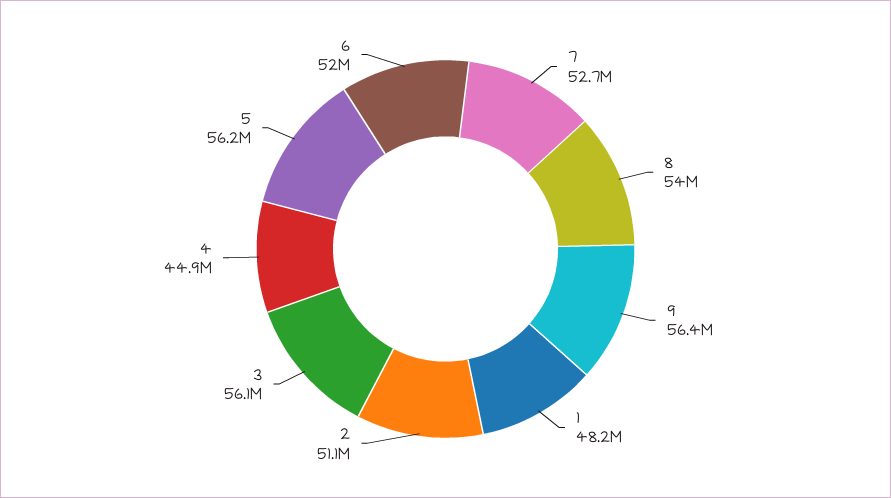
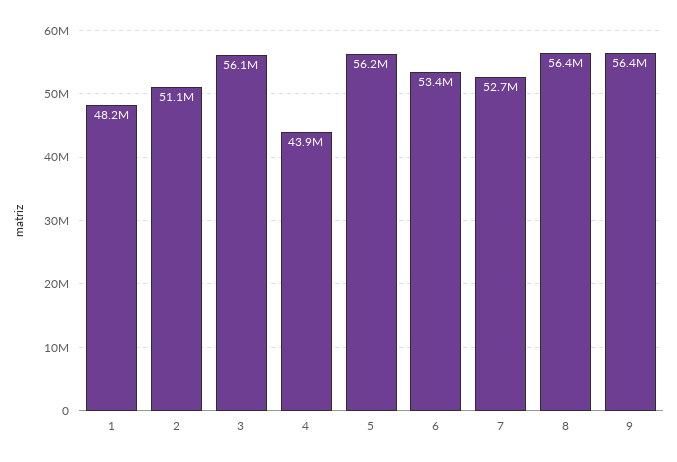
  {
    "7": 52700000,
-   "8": 54000000,
+   "8": 56400000,
    "9": 56400000,
    "1": 48200000,
    "2": 51100000,
    "3": 56100000,
-   "4": 44900000,
+   "4": 43900000,
    "5": 56200000,
-   "6": 52000000
+   "6": 53400000
  }

